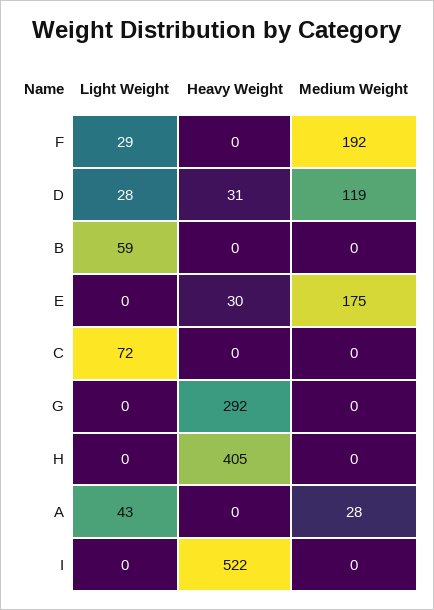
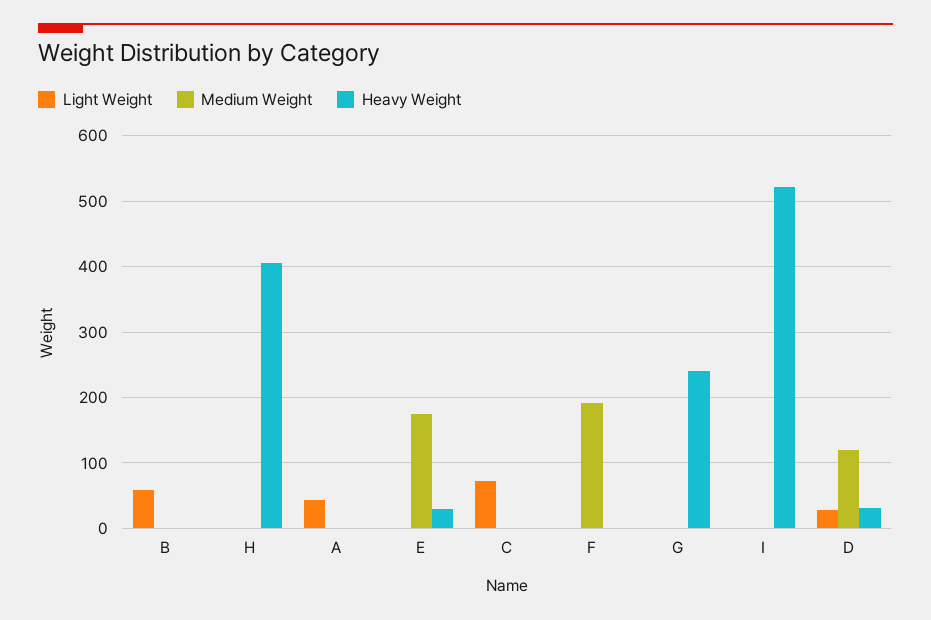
  {
    "Light Weight": {
-     "F": 29,
+     "F": 0,
      "D": 28,
      "B": 59,
      "E": 0,
      "C": 72,
      "G": 0,
      "H": 0,
      "A": 43,
      "I": 0
    },
    "Heavy Weight": {
      "F": 0,
      "D": 31,
      "B": 0,
      "E": 30,
      "C": 0,
-     "G": 292,
+     "G": 240,
      "H": 405,
      "A": 0,
      "I": 522
    },
    "Medium Weight": {
      "F": 192,
      "D": 119,
      "B": 0,
      "E": 175,
      "C": 0,
      "G": 0,
      "H": 0,
-     "A": 28,
+     "A": 0,
      "I": 0
    }
  }

